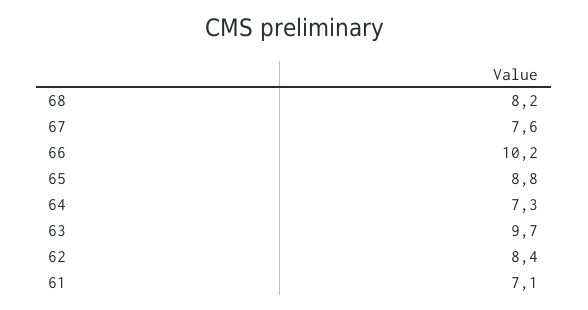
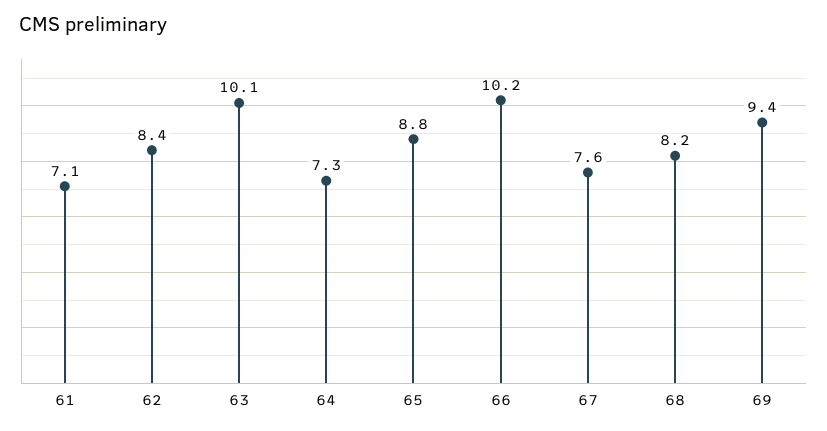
  {
    "68": 8.2,
    "67": 7.6,
    "66": 10.2,
    "65": 8.8,
    "64": 7.3,
-   "63": 9.7,
+   "63": 10.1,
    "62": 8.4,
-   "61": 7.1
+   "61": 7.1,
+   "69": 9.4
  }

